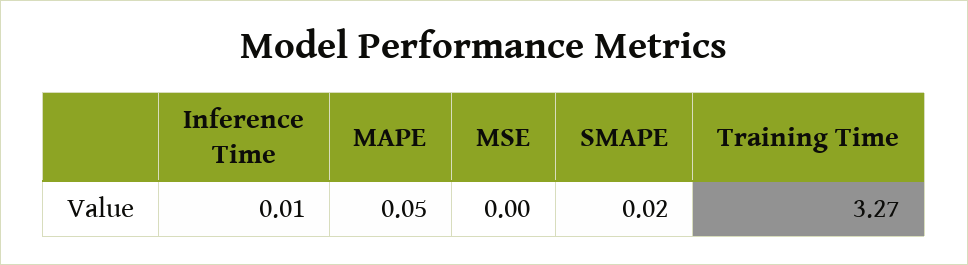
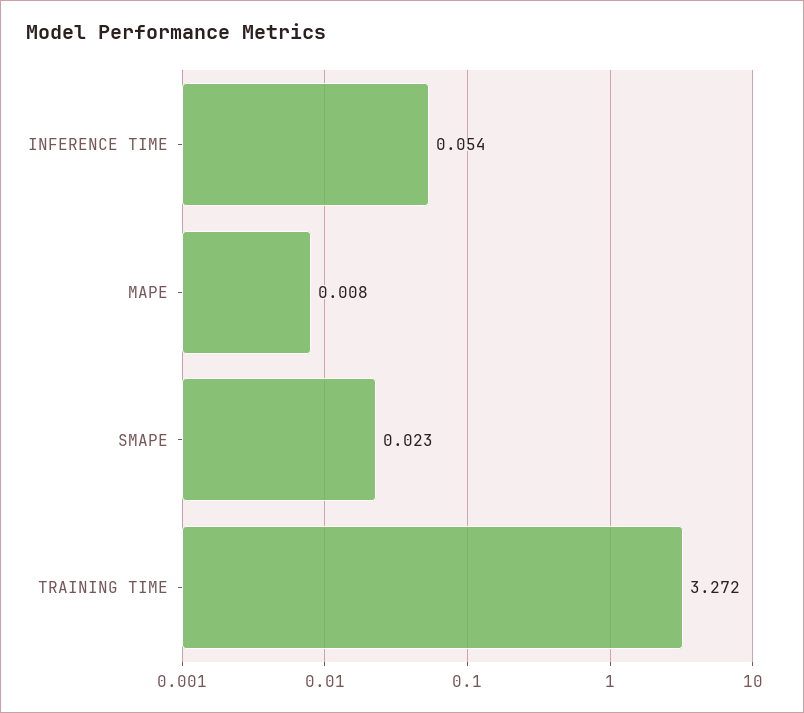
  {
-   "Inference Time": 0.01,
+   "Inference Time": 0.054,
-   "MAPE": 0.05,
+   "MAPE": 0.008,
-   "MSE": 0,
    "SMAPE": 0.023,
    "Training Time": 3.272
  }

